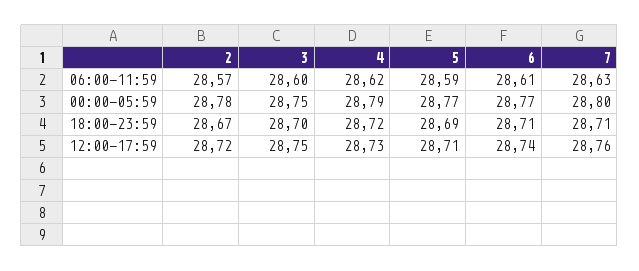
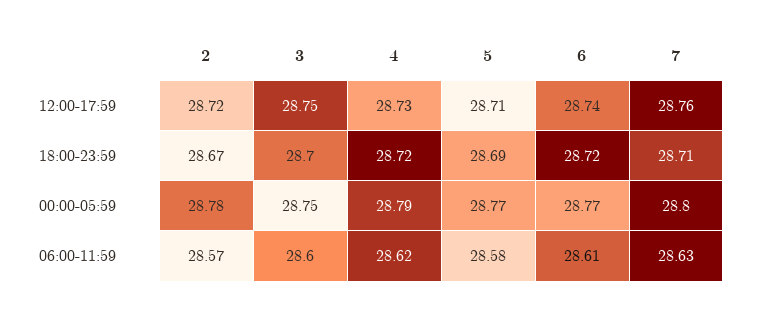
  {
    "2": {
      "06:00-11:59": 28.57,
      "00:00-05:59": 28.78,
      "18:00-23:59": 28.67,
      "12:00-17:59": 28.72
    },
    "3": {
      "06:00-11:59": 28.6,
      "00:00-05:59": 28.75,
      "18:00-23:59": 28.7,
      "12:00-17:59": 28.75
    },
    "4": {
      "06:00-11:59": 28.62,
      "00:00-05:59": 28.79,
      "18:00-23:59": 28.72,
      "12:00-17:59": 28.73
    },
    "5": {
-     "06:00-11:59": 28.59,
+     "06:00-11:59": 28.58,
      "00:00-05:59": 28.77,
      "18:00-23:59": 28.69,
      "12:00-17:59": 28.71
    },
    "6": {
      "06:00-11:59": 28.61,
      "00:00-05:59": 28.77,
-     "18:00-23:59": 28.71,
+     "18:00-23:59": 28.72,
      "12:00-17:59": 28.74
    },
    "7": {
      "06:00-11:59": 28.63,
      "00:00-05:59": 28.8,
      "18:00-23:59": 28.71,
      "12:00-17:59": 28.76
    }
  }

